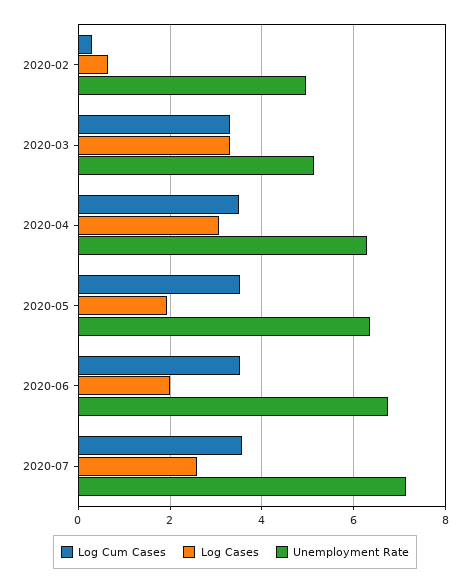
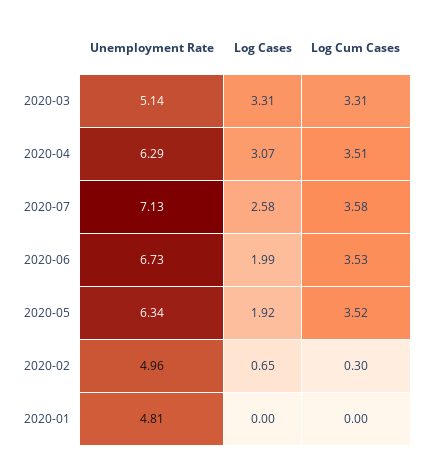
  {
    "Log Cum Cases": {
      "2020-02": 0.3,
      "2020-03": 3.31,
      "2020-04": 3.51,
      "2020-05": 3.52,
      "2020-06": 3.53,
-     "2020-07": 3.58
+     "2020-07": 3.58,
+     "2020-01": 0
    },
    "Log Cases": {
      "2020-02": 0.65,
      "2020-03": 3.31,
      "2020-04": 3.07,
      "2020-05": 1.92,
      "2020-06": 1.99,
-     "2020-07": 2.58
+     "2020-07": 2.58,
+     "2020-01": 0
    },
    "Unemployment Rate": {
      "2020-02": 4.96,
      "2020-03": 5.14,
      "2020-04": 6.29,
      "2020-05": 6.34,
      "2020-06": 6.73,
-     "2020-07": 7.13
+     "2020-07": 7.13,
+     "2020-01": 4.81
    }
  }

